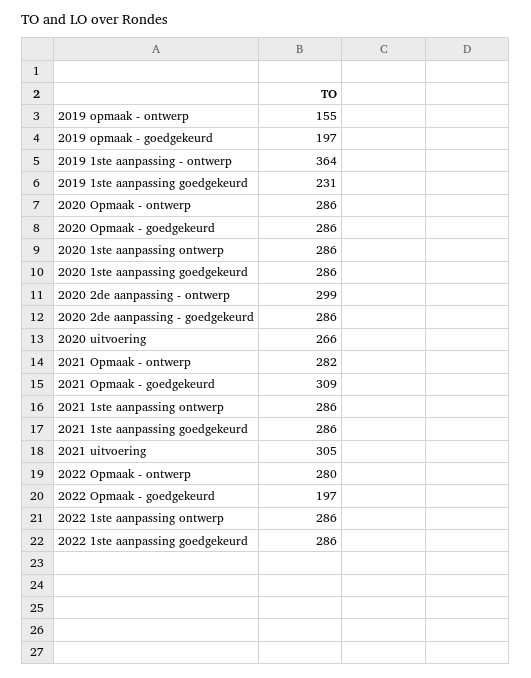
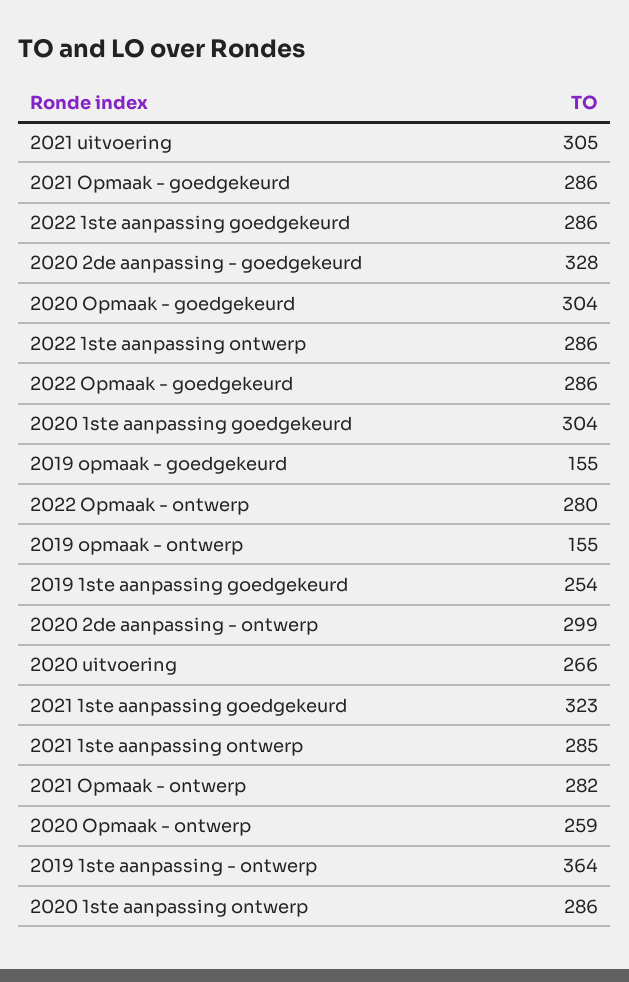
  {
    "2019 opmaak - ontwerp": 155,
-   "2019 opmaak - goedgekeurd": 197,
+   "2019 opmaak - goedgekeurd": 155,
    "2019 1ste aanpassing - ontwerp": 364,
-   "2019 1ste aanpassing goedgekeurd": 231,
+   "2019 1ste aanpassing goedgekeurd": 254,
-   "2020 Opmaak - ontwerp": 286,
+   "2020 Opmaak - ontwerp": 259,
-   "2020 Opmaak - goedgekeurd": 286,
+   "2020 Opmaak - goedgekeurd": 304,
    "2020 1ste aanpassing ontwerp": 286,
-   "2020 1ste aanpassing goedgekeurd": 286,
+   "2020 1ste aanpassing goedgekeurd": 304,
    "2020 2de aanpassing - ontwerp": 299,
-   "2020 2de aanpassing - goedgekeurd": 286,
+   "2020 2de aanpassing - goedgekeurd": 328,
    "2020 uitvoering": 266,
    "2021 Opmaak - ontwerp": 282,
-   "2021 Opmaak - goedgekeurd": 309,
+   "2021 Opmaak - goedgekeurd": 286,
-   "2021 1ste aanpassing ontwerp": 286,
+   "2021 1ste aanpassing ontwerp": 285,
-   "2021 1ste aanpassing goedgekeurd": 286,
+   "2021 1ste aanpassing goedgekeurd": 323,
    "2021 uitvoering": 305,
    "2022 Opmaak - ontwerp": 280,
-   "2022 Opmaak - goedgekeurd": 197,
+   "2022 Opmaak - goedgekeurd": 286,
    "2022 1ste aanpassing ontwerp": 286,
    "2022 1ste aanpassing goedgekeurd": 286
  }

